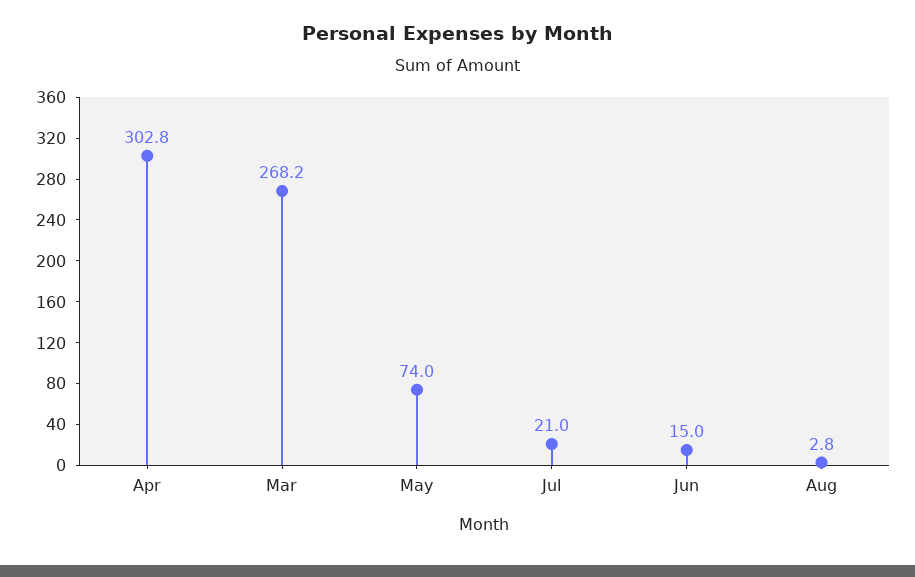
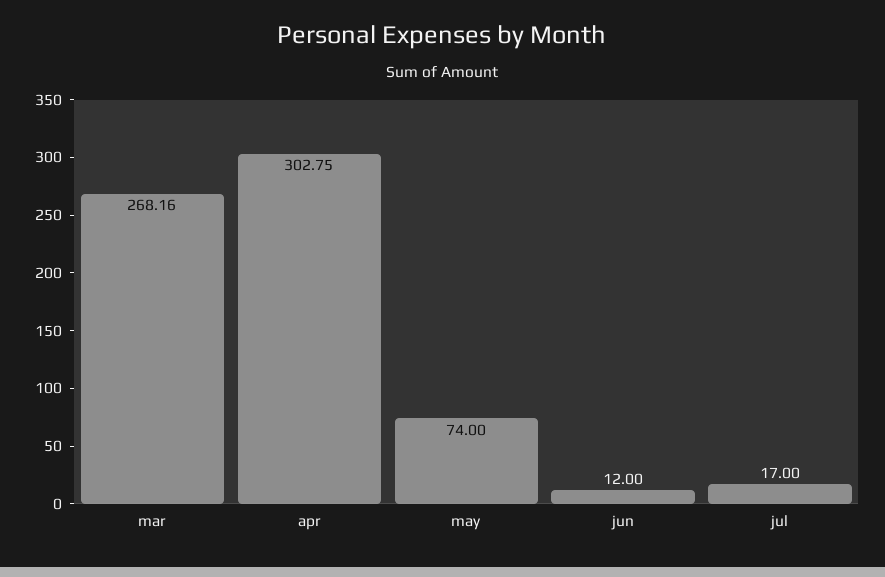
  {
    "Apr": 302.75,
    "Mar": 268.16,
    "May": 74,
-   "Jul": 21,
+   "Jul": 17,
-   "Jun": 15,
+   "Jun": 12
-   "Aug": 2.8
  }

